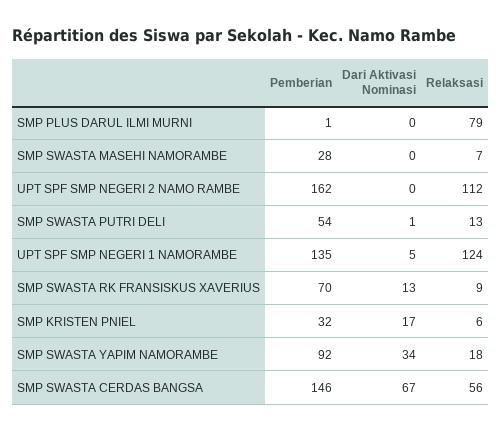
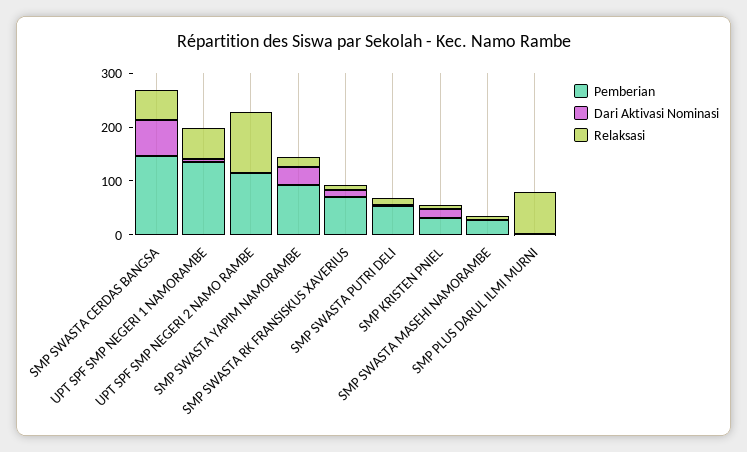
  {
    "Pemberian": {
      "SMP PLUS DARUL ILMI MURNI": 1,
      "SMP SWASTA MASEHI NAMORAMBE": 28,
-     "UPT SPF SMP NEGERI 2 NAMO RAMBE": 162,
+     "UPT SPF SMP NEGERI 2 NAMO RAMBE": 120,
      "SMP SWASTA PUTRI DELI": 54,
      "UPT SPF SMP NEGERI 1 NAMORAMBE": 135,
      "SMP SWASTA RK FRANSISKUS XAVERIUS": 70,
      "SMP KRISTEN PNIEL": 32,
      "SMP SWASTA YAPIM NAMORAMBE": 92,
      "SMP SWASTA CERDAS BANGSA": 146
    },
    "Dari Aktivasi Nominasi": {
      "SMP PLUS DARUL ILMI MURNI": 0,
      "SMP SWASTA MASEHI NAMORAMBE": 0,
      "UPT SPF SMP NEGERI 2 NAMO RAMBE": 0,
      "SMP SWASTA PUTRI DELI": 1,
      "UPT SPF SMP NEGERI 1 NAMORAMBE": 5,
      "SMP SWASTA RK FRANSISKUS XAVERIUS": 13,
      "SMP KRISTEN PNIEL": 17,
      "SMP SWASTA YAPIM NAMORAMBE": 34,
      "SMP SWASTA CERDAS BANGSA": 67
    },
    "Relaksasi": {
      "SMP PLUS DARUL ILMI MURNI": 79,
      "SMP SWASTA MASEHI NAMORAMBE": 7,
      "UPT SPF SMP NEGERI 2 NAMO RAMBE": 112,
      "SMP SWASTA PUTRI DELI": 13,
-     "UPT SPF SMP NEGERI 1 NAMORAMBE": 124,
+     "UPT SPF SMP NEGERI 1 NAMORAMBE": 60,
      "SMP SWASTA RK FRANSISKUS XAVERIUS": 9,
      "SMP KRISTEN PNIEL": 6,
      "SMP SWASTA YAPIM NAMORAMBE": 18,
      "SMP SWASTA CERDAS BANGSA": 56
    }
  }

